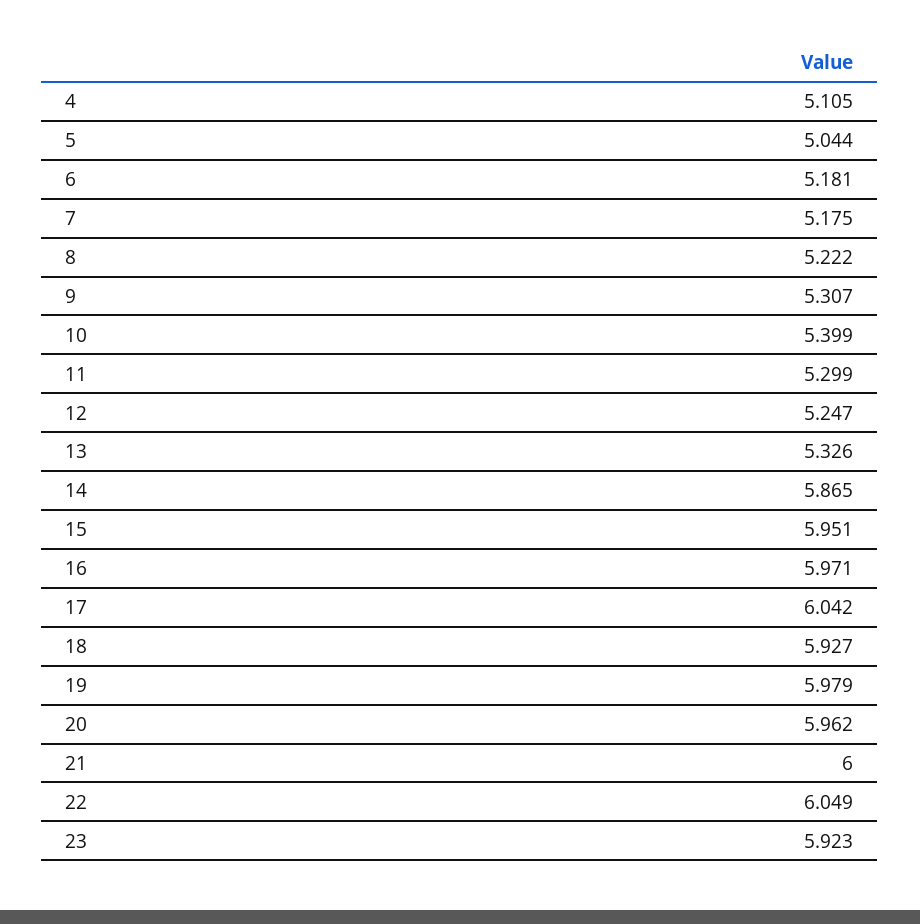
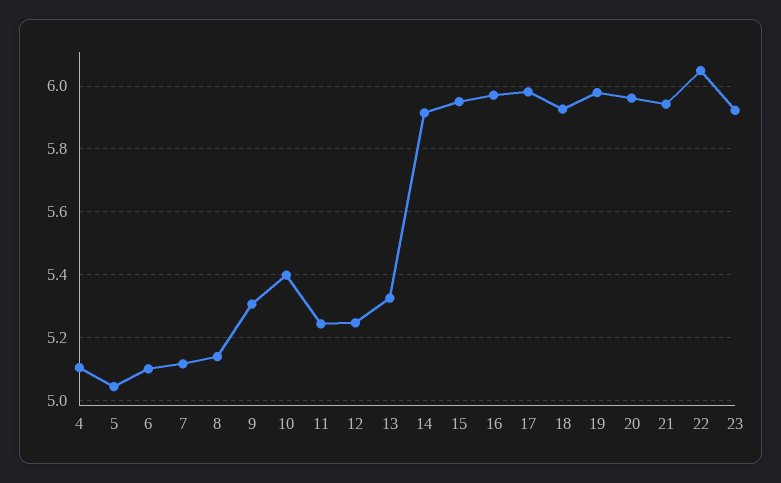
  {
    "4": 5.105,
    "5": 5.044,
-   "6": 5.181,
+   "6": 5.1,
-   "7": 5.175,
+   "7": 5.12,
-   "8": 5.222,
+   "8": 5.14,
    "9": 5.307,
    "10": 5.399,
-   "11": 5.299,
+   "11": 5.24,
    "12": 5.247,
    "13": 5.326,
-   "14": 5.865,
+   "14": 5.92,
    "15": 5.951,
    "16": 5.971,
-   "17": 6.042,
+   "17": 5.98,
    "18": 5.927,
    "19": 5.979,
    "20": 5.962,
-   "21": 6,
+   "21": 5.94,
    "22": 6.049,
    "23": 5.923
  }

